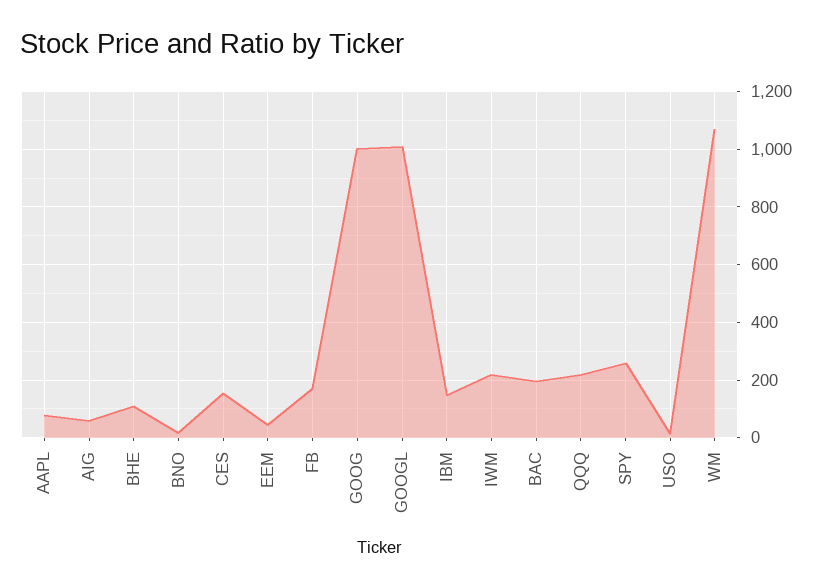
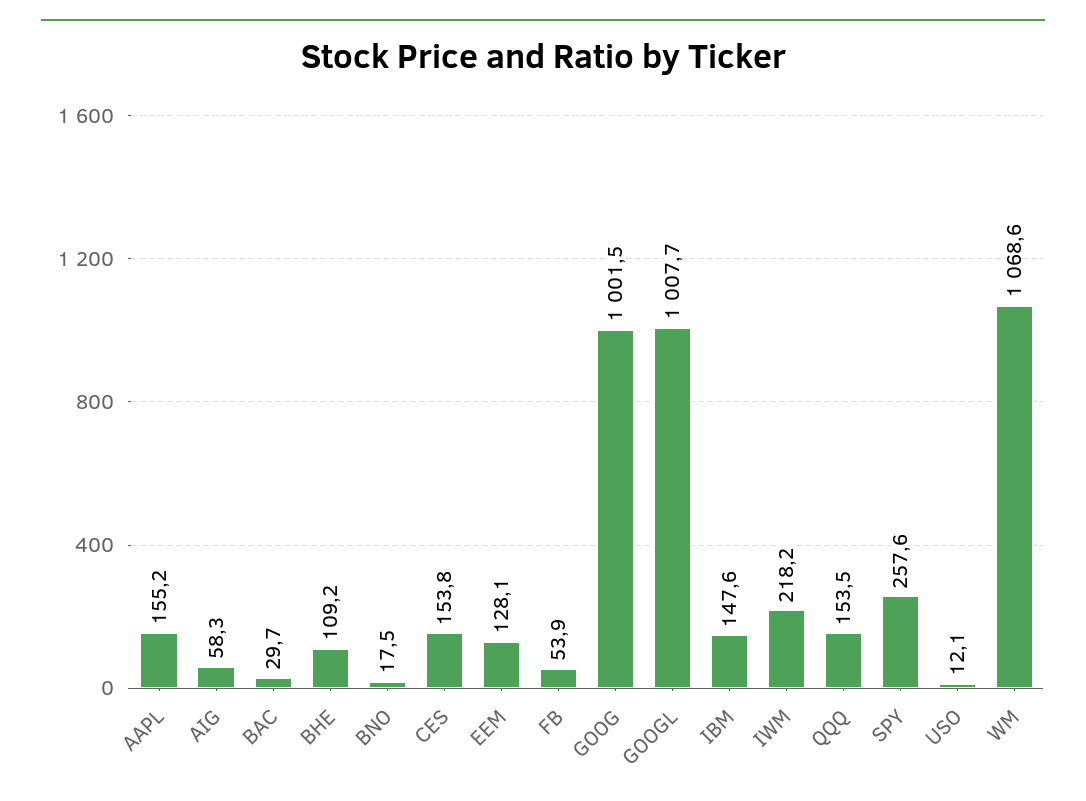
  {
-   "AAPL": 75,
+   "AAPL": 155.2,
    "AIG": 58.3,
    "BHE": 109.2,
    "BNO": 17.5,
    "CES": 153.8,
-   "EEM": 50,
+   "EEM": 128.1,
-   "FB": 175,
+   "FB": 53.9,
    "GOOG": 1001.5,
    "GOOGL": 1007.7,
    "IBM": 147.6,
    "IWM": 218.2,
-   "BAC": 200,
+   "BAC": 29.7,
-   "QQQ": 225,
+   "QQQ": 153.5,
    "SPY": 257.6,
    "USO": 12.1,
    "WM": 1068.6
  }

